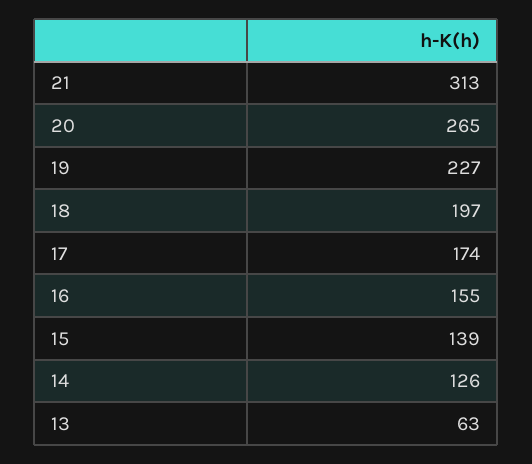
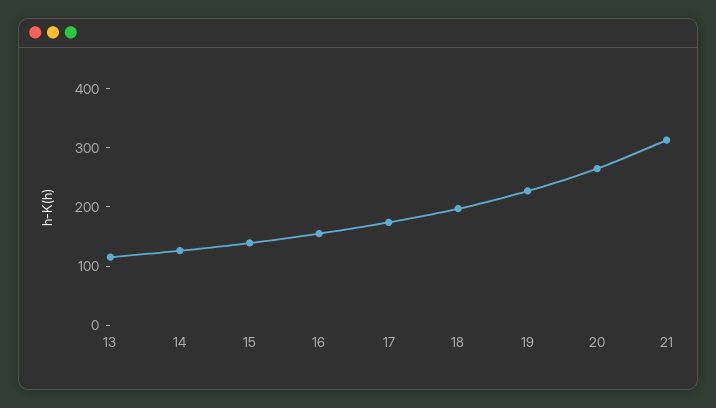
  {
    "21": 313,
    "20": 265,
    "19": 227,
    "18": 197,
    "17": 174,
    "16": 155,
    "15": 139,
    "14": 126,
-   "13": 63
+   "13": 120
  }

